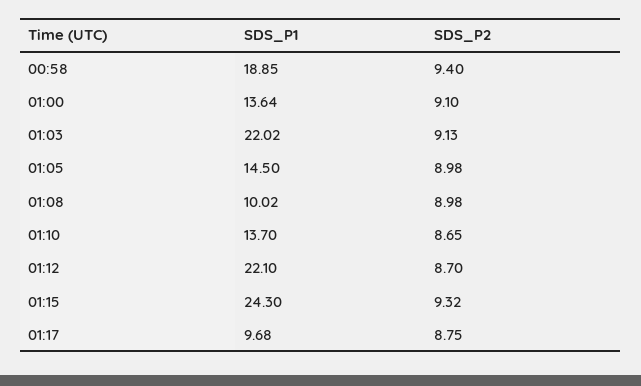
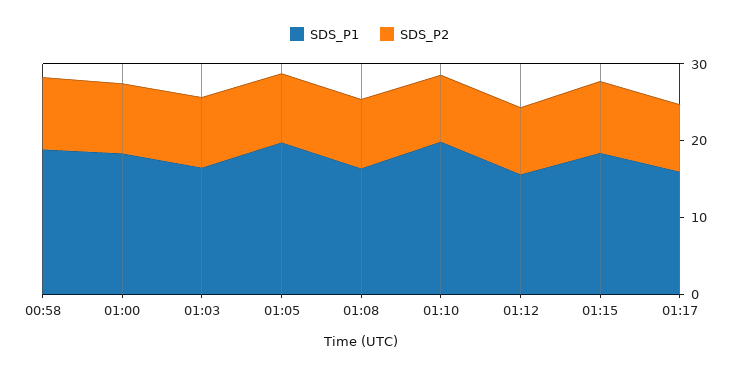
  {
    "SDS_P1": {
      "00:58": 18.85,
-     "01:00": 13.64,
+     "01:00": 18,
-     "01:03": 22.02,
+     "01:03": 16,
-     "01:05": 14.5,
+     "01:05": 20,
-     "01:08": 10.02,
+     "01:08": 16,
-     "01:10": 13.7,
+     "01:10": 20,
-     "01:12": 22.1,
+     "01:12": 16,
-     "01:15": 24.3,
+     "01:15": 18,
-     "01:17": 9.68
+     "01:17": 16
    },
    "SDS_P2": {
      "00:58": 9.4,
      "01:00": 9.1,
      "01:03": 9.13,
      "01:05": 8.98,
      "01:08": 8.98,
      "01:10": 8.65,
      "01:12": 8.7,
      "01:15": 9.32,
      "01:17": 8.75
    }
  }

